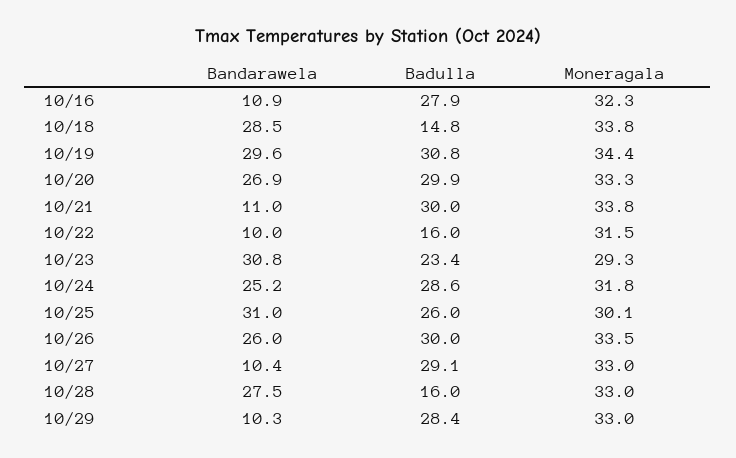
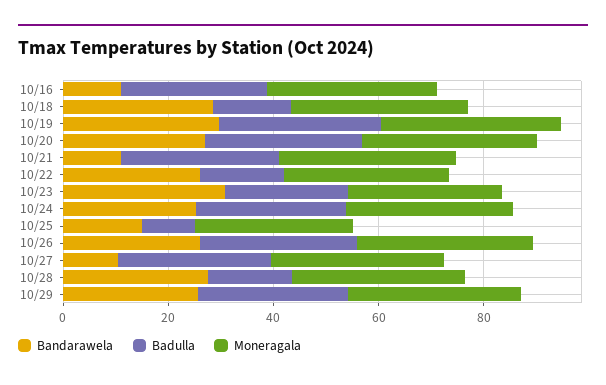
  {
    "Bandarawela": {
      "10/16": 10.9,
      "10/18": 28.5,
      "10/19": 29.6,
      "10/20": 26.9,
      "10/21": 11,
-     "10/22": 10,
+     "10/22": 25,
      "10/23": 30.8,
      "10/24": 25.2,
-     "10/25": 31,
+     "10/25": 15,
      "10/26": 26,
      "10/27": 10.4,
      "10/28": 27.5,
-     "10/29": 10.3
+     "10/29": 25
    },
    "Badulla": {
      "10/16": 27.9,
      "10/18": 14.8,
      "10/19": 30.8,
      "10/20": 29.9,
      "10/21": 30,
      "10/22": 16,
      "10/23": 23.4,
      "10/24": 28.6,
-     "10/25": 26,
+     "10/25": 10,
      "10/26": 30,
      "10/27": 29.1,
      "10/28": 16,
      "10/29": 28.4
    },
    "Moneragala": {
      "10/16": 32.3,
      "10/18": 33.8,
      "10/19": 34.4,
      "10/20": 33.3,
      "10/21": 33.8,
      "10/22": 31.5,
      "10/23": 29.3,
      "10/24": 31.8,
      "10/25": 30.1,
      "10/26": 33.5,
      "10/27": 33,
      "10/28": 33,
      "10/29": 33
    }
  }

